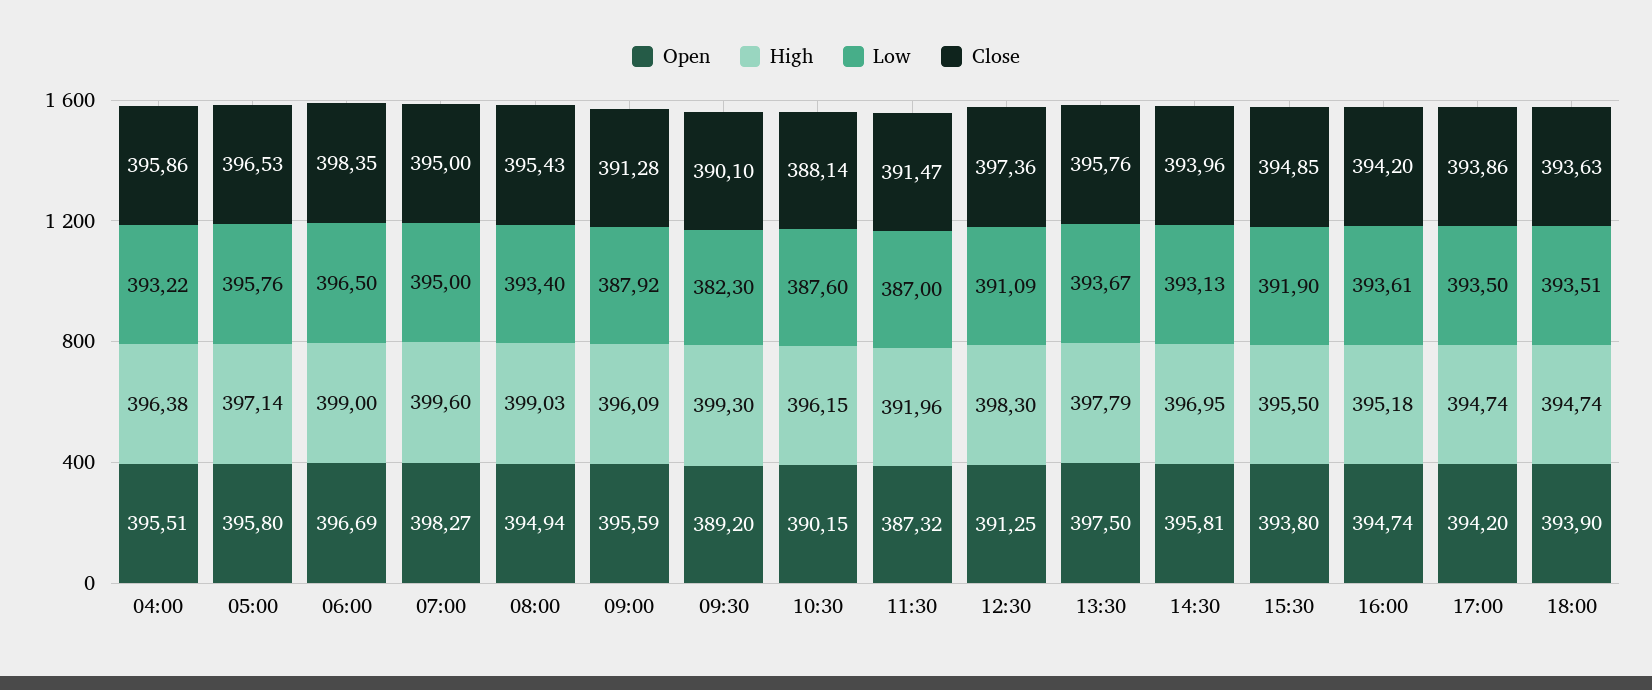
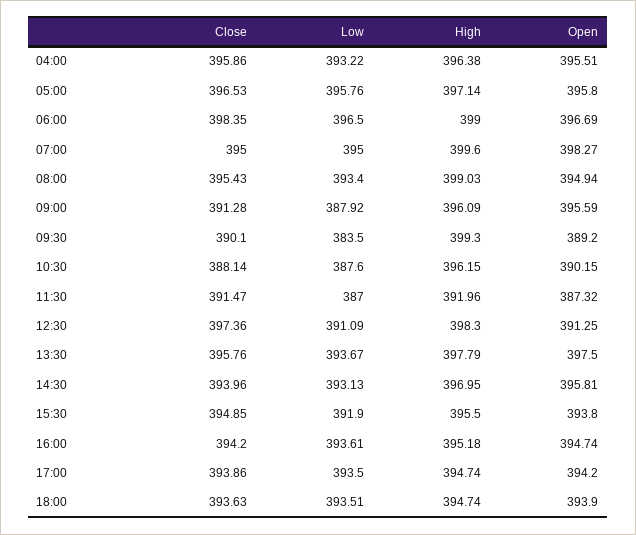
  {
    "Open": {
      "04:00": 395.51,
      "05:00": 395.8,
      "06:00": 396.69,
      "07:00": 398.27,
      "08:00": 394.94,
      "09:00": 395.59,
      "09:30": 389.2,
      "10:30": 390.15,
      "11:30": 387.32,
      "12:30": 391.25,
      "13:30": 397.5,
      "14:30": 395.81,
      "15:30": 393.8,
      "16:00": 394.74,
      "17:00": 394.2,
      "18:00": 393.9
    },
    "High": {
      "04:00": 396.38,
      "05:00": 397.14,
      "06:00": 399,
      "07:00": 399.6,
      "08:00": 399.03,
      "09:00": 396.09,
      "09:30": 399.3,
      "10:30": 396.15,
      "11:30": 391.96,
      "12:30": 398.3,
      "13:30": 397.79,
      "14:30": 396.95,
      "15:30": 395.5,
      "16:00": 395.18,
      "17:00": 394.74,
      "18:00": 394.74
    },
    "Low": {
      "04:00": 393.22,
      "05:00": 395.76,
      "06:00": 396.5,
      "07:00": 395,
      "08:00": 393.4,
      "09:00": 387.92,
-     "09:30": 382.3,
+     "09:30": 383.5,
      "10:30": 387.6,
      "11:30": 387,
      "12:30": 391.09,
      "13:30": 393.67,
      "14:30": 393.13,
      "15:30": 391.9,
      "16:00": 393.61,
      "17:00": 393.5,
      "18:00": 393.51
    },
    "Close": {
      "04:00": 395.86,
      "05:00": 396.53,
      "06:00": 398.35,
      "07:00": 395,
      "08:00": 395.43,
      "09:00": 391.28,
      "09:30": 390.1,
      "10:30": 388.14,
      "11:30": 391.47,
      "12:30": 397.36,
      "13:30": 395.76,
      "14:30": 393.96,
      "15:30": 394.85,
      "16:00": 394.2,
      "17:00": 393.86,
      "18:00": 393.63
    }
  }

